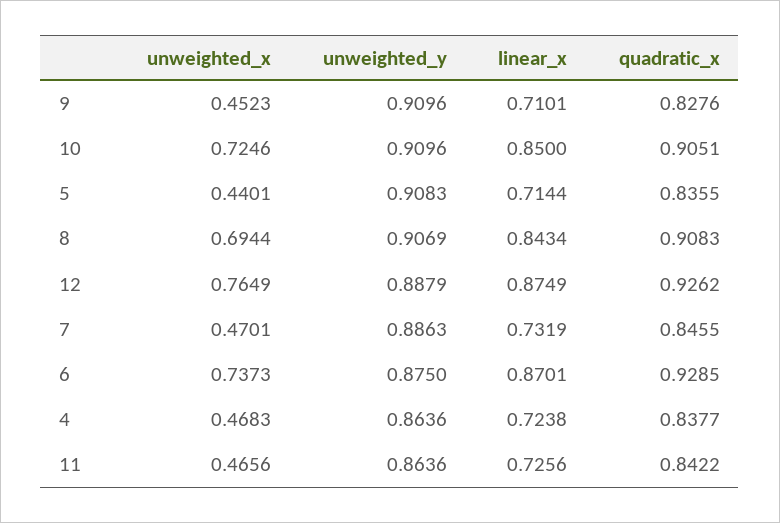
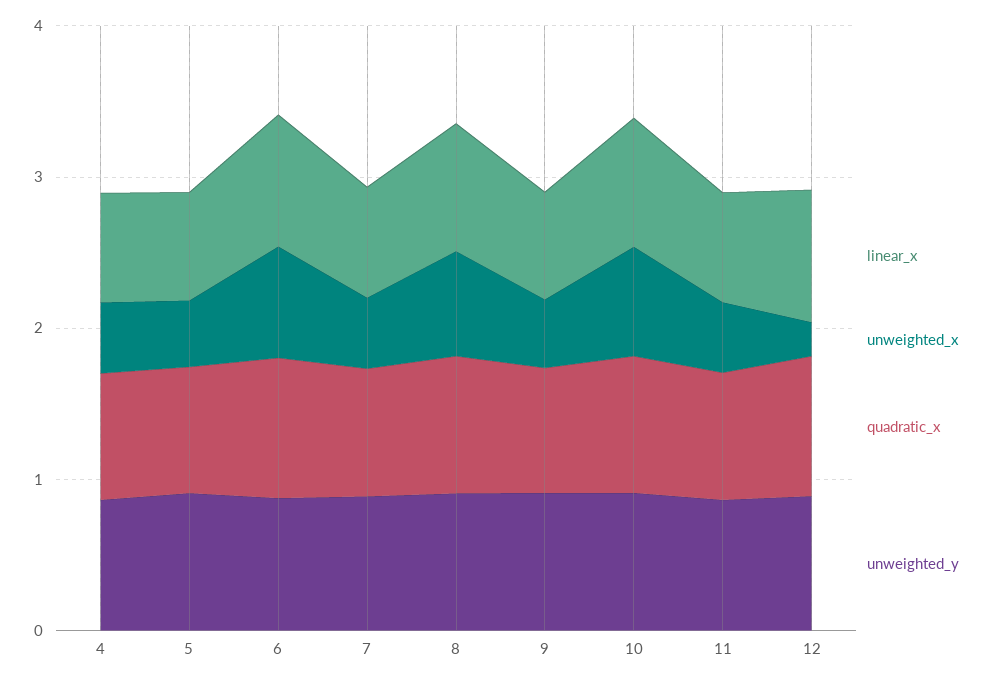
  {
    "unweighted_x": {
      "9": 0.4523,
      "10": 0.7246,
      "5": 0.4401,
      "8": 0.6944,
-     "12": 0.7649,
+     "12": 0.2,
      "7": 0.4701,
      "6": 0.7373,
      "4": 0.4683,
      "11": 0.4656
    },
    "unweighted_y": {
      "9": 0.9096,
      "10": 0.9096,
      "5": 0.9083,
      "8": 0.9069,
      "12": 0.8879,
      "7": 0.8863,
      "6": 0.875,
      "4": 0.8636,
      "11": 0.8636
    },
    "linear_x": {
      "9": 0.7101,
      "10": 0.85,
      "5": 0.7144,
      "8": 0.8434,
      "12": 0.8749,
      "7": 0.7319,
      "6": 0.8701,
      "4": 0.7238,
      "11": 0.7256
    },
    "quadratic_x": {
      "9": 0.8276,
      "10": 0.9051,
      "5": 0.8355,
      "8": 0.9083,
      "12": 0.9262,
      "7": 0.8455,
      "6": 0.9285,
      "4": 0.8377,
      "11": 0.8422
    }
  }

